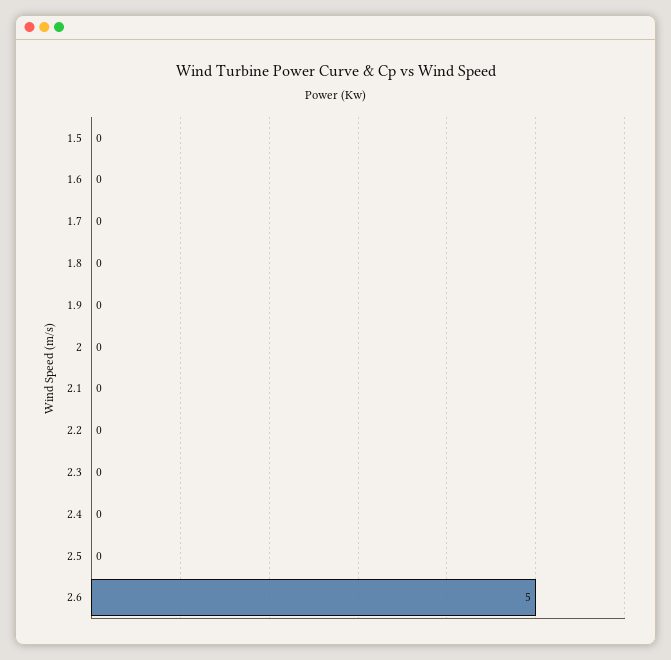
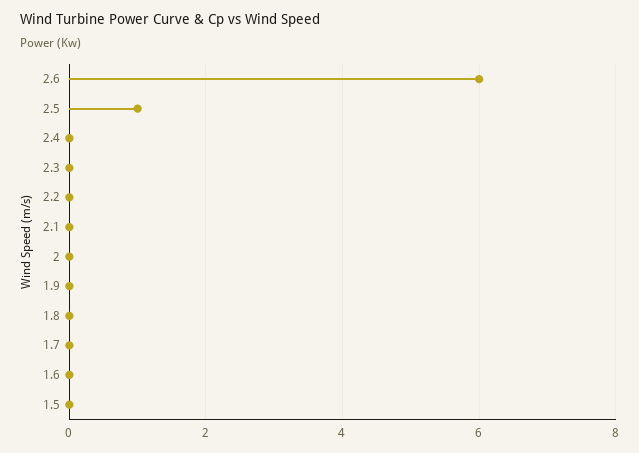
  {
    "1.5": 0,
    "1.6": 0,
    "1.7": 0,
    "1.8": 0,
    "1.9": 0,
    "2": 0,
    "2.1": 0,
    "2.2": 0,
    "2.3": 0,
    "2.4": 0,
-   "2.5": 0,
+   "2.5": 1,
-   "2.6": 5
+   "2.6": 6
  }

